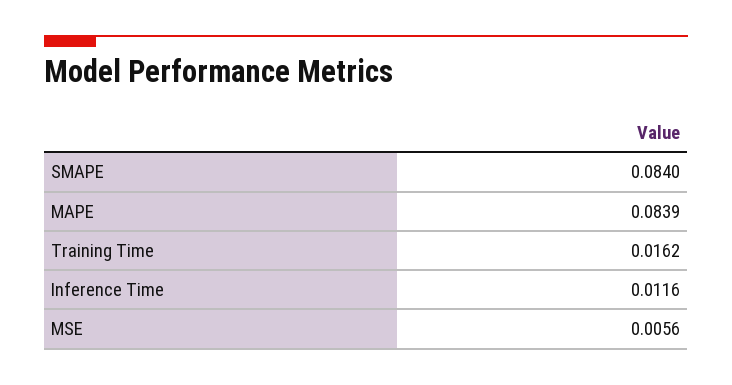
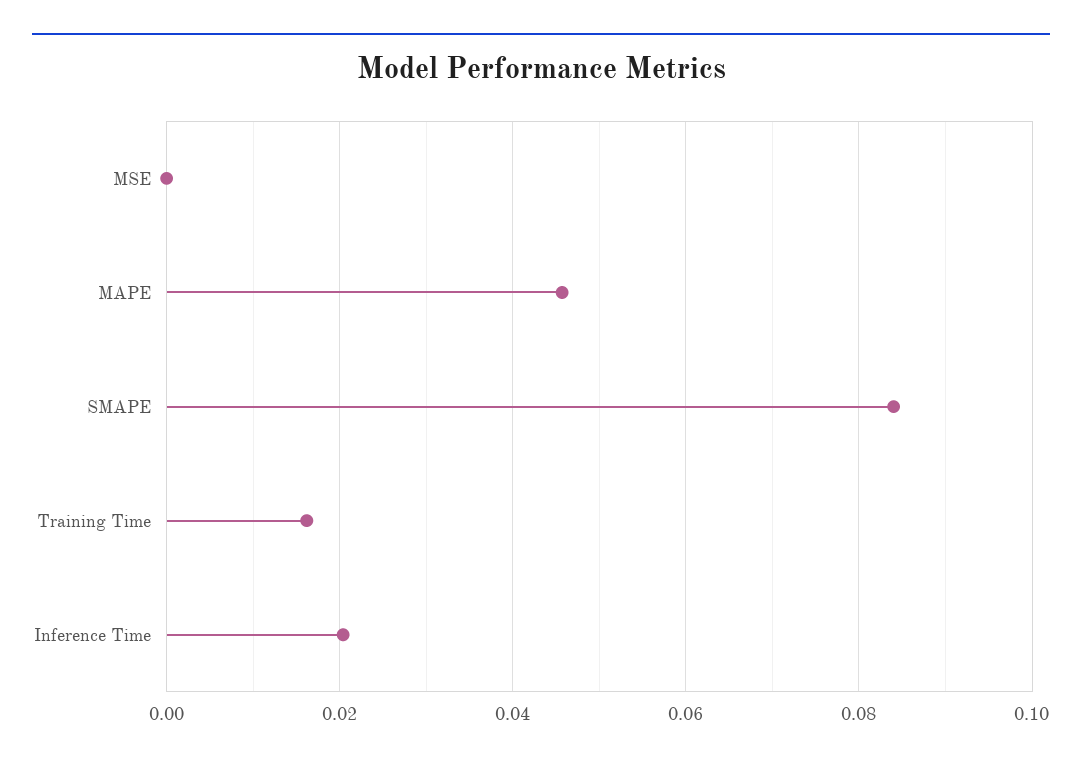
  {
    "SMAPE": 0.084,
-   "MAPE": 0.0839,
+   "MAPE": 0.046,
    "Training Time": 0.0162,
-   "Inference Time": 0.0116,
+   "Inference Time": 0.02,
-   "MSE": 0.0056
+   "MSE": 0
  }

